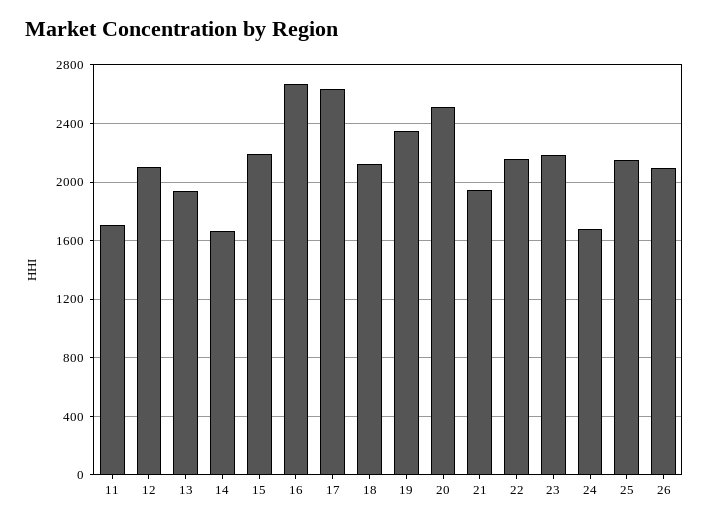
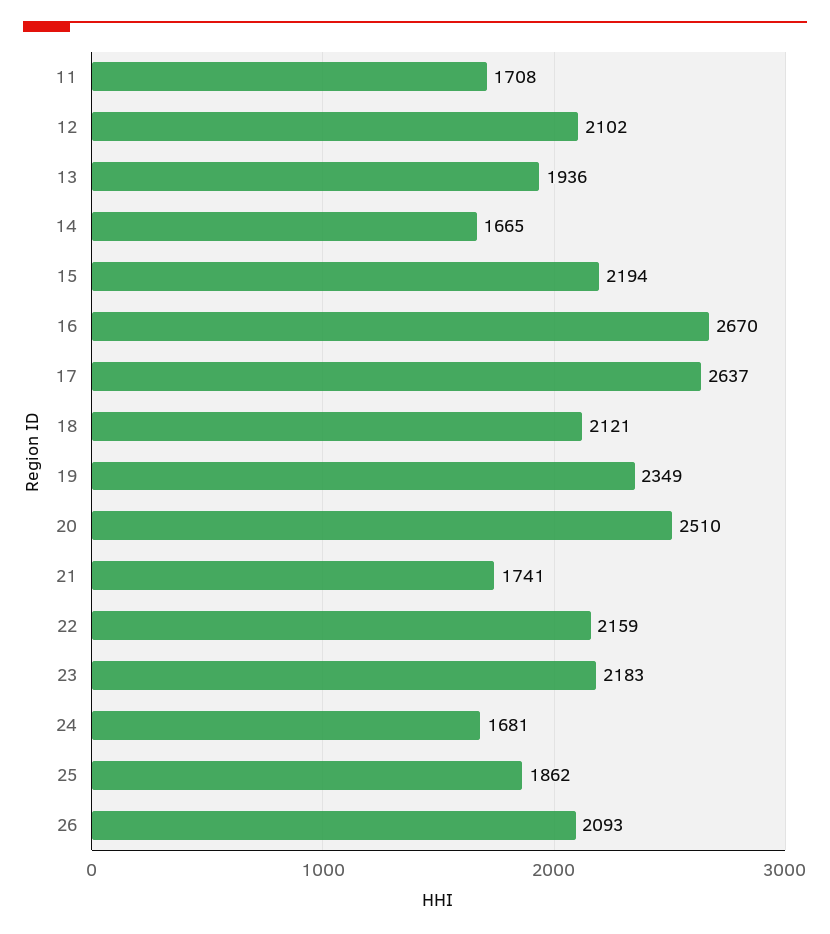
  {
    "11": 1708,
    "12": 2102,
    "13": 1936,
    "14": 1665,
    "15": 2194,
    "16": 2670,
    "17": 2637,
    "18": 2121,
    "19": 2349,
    "20": 2510,
-   "21": 1950,
+   "21": 1741,
    "22": 2159,
    "23": 2183,
    "24": 1681,
-   "25": 2150,
+   "25": 1862,
    "26": 2093
  }

